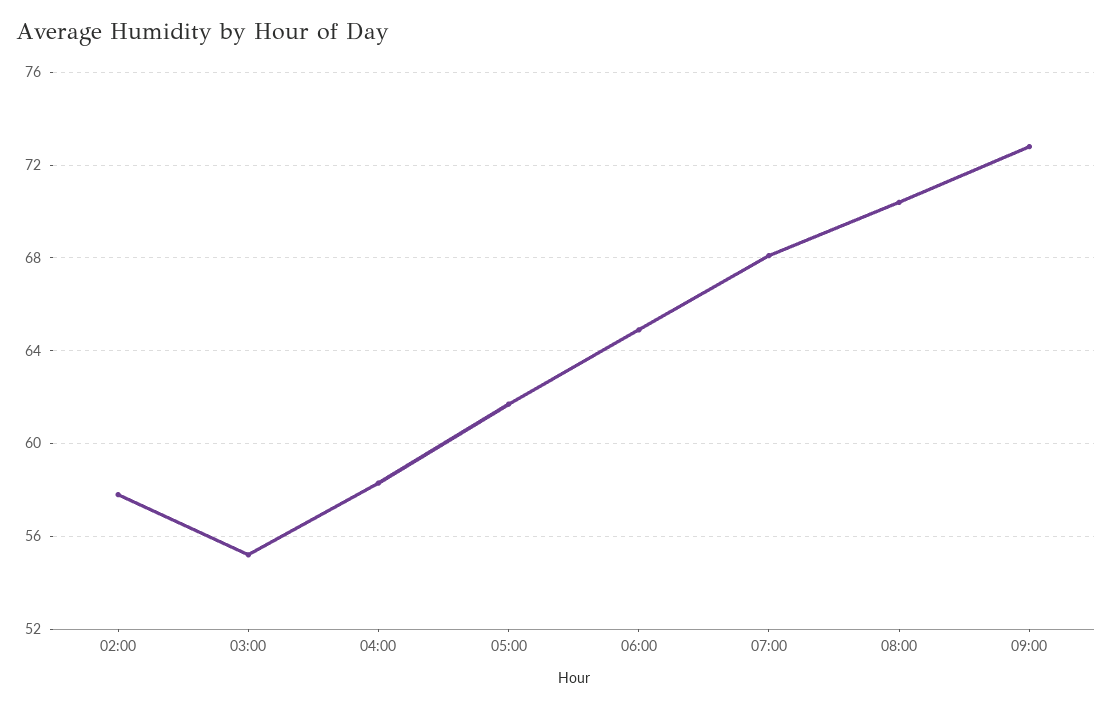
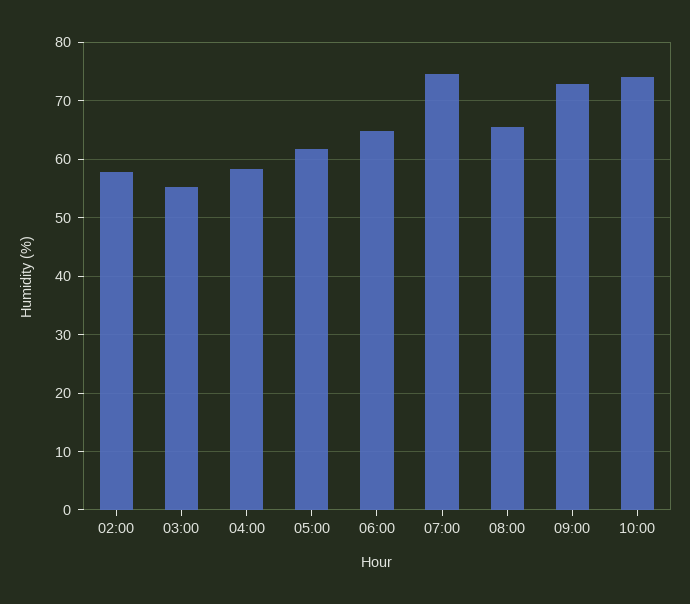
  {
    "02:00": 58,
    "03:00": 55,
    "04:00": 58.5,
    "05:00": 61.5,
    "06:00": 65,
-   "07:00": 68,
+   "07:00": 74,
-   "08:00": 70.5,
+   "08:00": 66,
-   "09:00": 73
+   "09:00": 73,
+   "10:00": 74
  }

